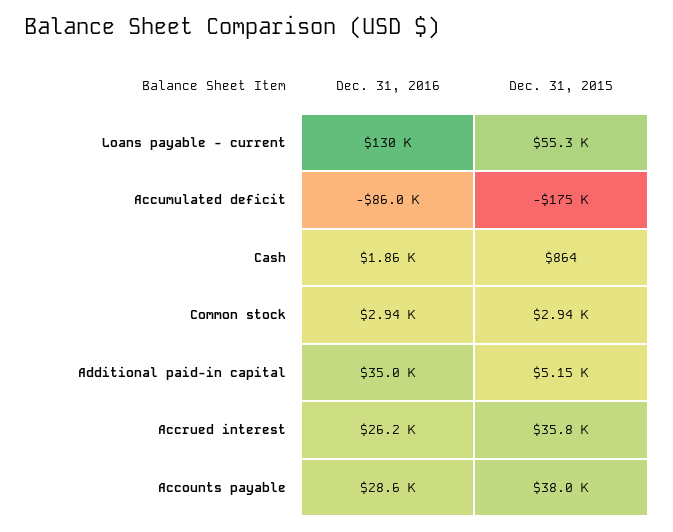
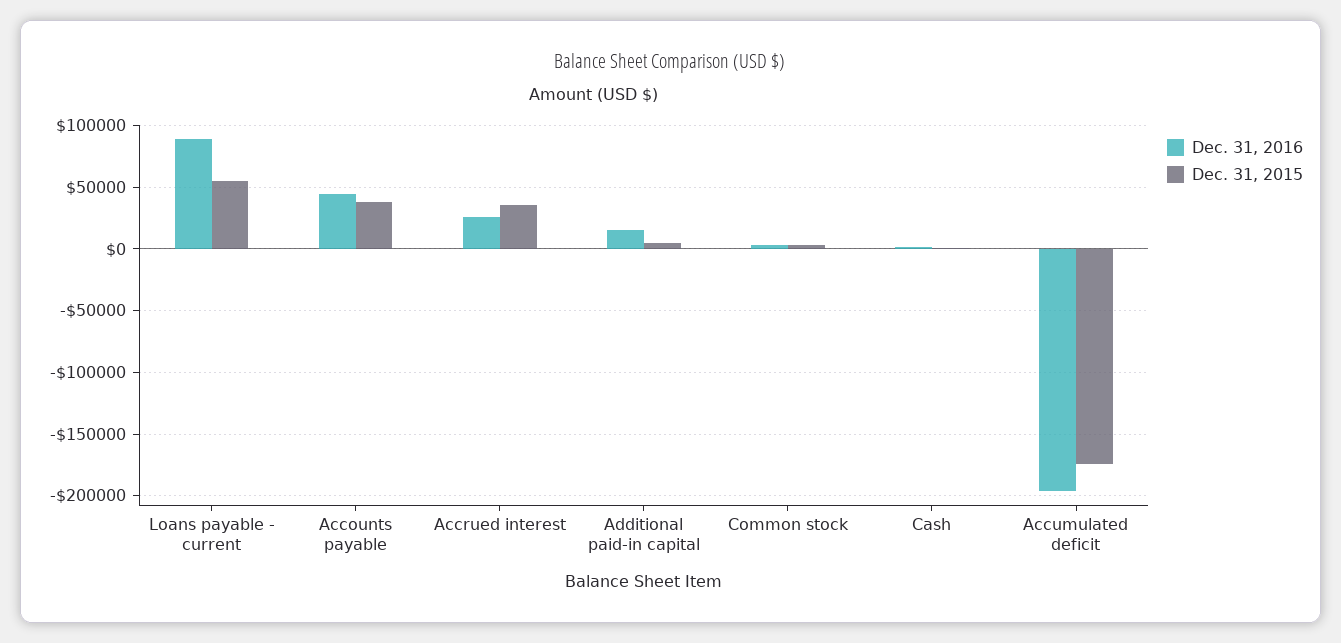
  {
    "Dec. 31, 2016": {
-     "Loans payable - current": 130000,
+     "Loans payable - current": 90000,
-     "Accumulated deficit": -86000,
+     "Accumulated deficit": -195000,
      "Cash": 1860,
      "Common stock": 2940,
-     "Additional paid-in capital": 35000,
+     "Additional paid-in capital": 15000,
      "Accrued interest": 26200,
-     "Accounts payable": 28600
+     "Accounts payable": 45000
    },
    "Dec. 31, 2015": {
      "Loans payable - current": 55300,
      "Accumulated deficit": -175000,
      "Cash": 864,
      "Common stock": 2940,
      "Additional paid-in capital": 5150,
      "Accrued interest": 35800,
      "Accounts payable": 38000
    }
  }

